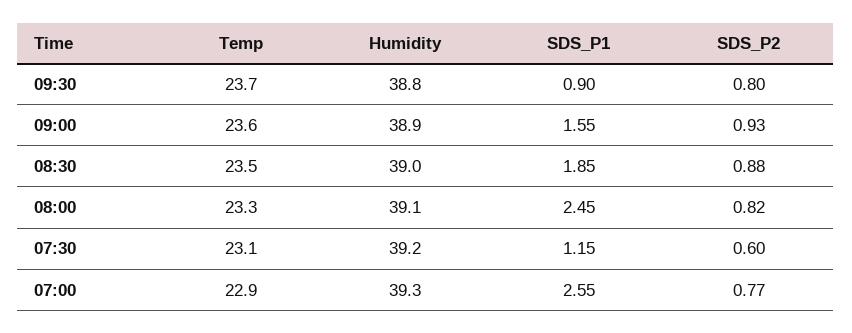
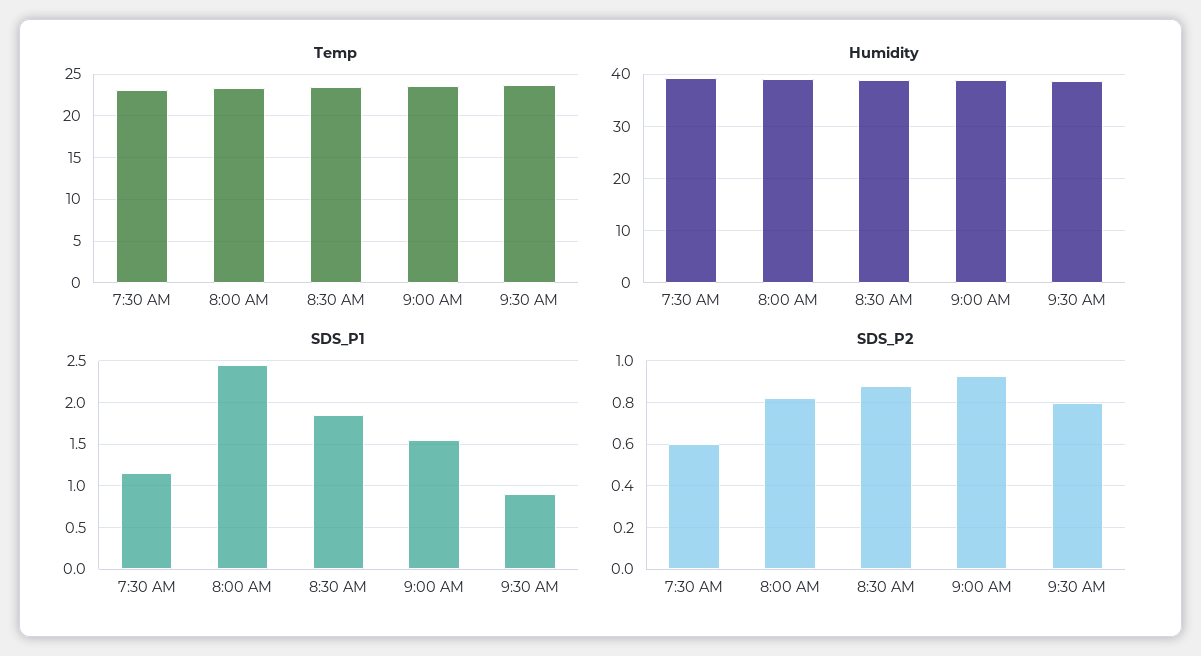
  {
    "Temp": {
      "09:30": 23.7,
      "09:00": 23.6,
      "08:30": 23.5,
      "08:00": 23.3,
-     "07:30": 23.1,
+     "07:30": 23.1
-     "07:00": 22.9
    },
    "Humidity": {
      "09:30": 38.8,
      "09:00": 38.9,
      "08:30": 39,
      "08:00": 39.1,
-     "07:30": 39.2,
+     "07:30": 39.2
-     "07:00": 39.3
    },
    "SDS_P1": {
      "09:30": 0.9,
      "09:00": 1.55,
      "08:30": 1.85,
      "08:00": 2.45,
-     "07:30": 1.15,
+     "07:30": 1.15
-     "07:00": 2.55
    },
    "SDS_P2": {
      "09:30": 0.8,
      "09:00": 0.93,
      "08:30": 0.88,
      "08:00": 0.82,
-     "07:30": 0.6,
+     "07:30": 0.6
-     "07:00": 0.77
    }
  }

